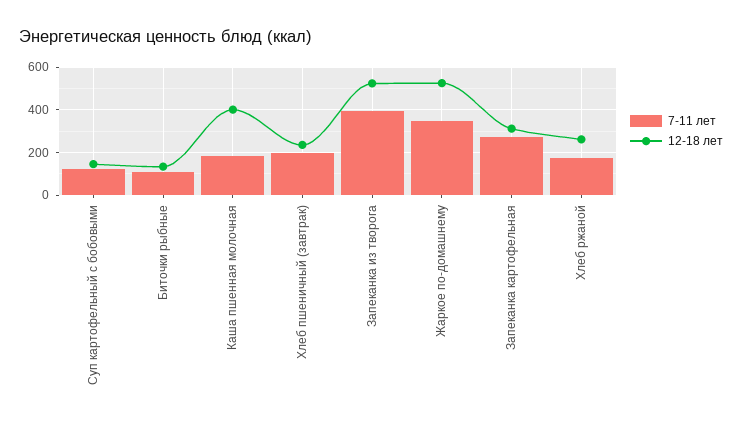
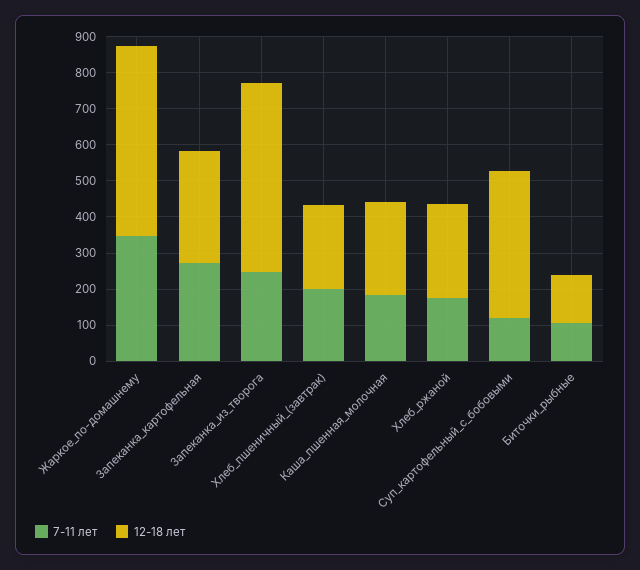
  {
    "7-11 лет": {
      "Суп картофельный с бобовыми": 125,
      "Биточки рыбные": 100,
      "Каша пшенная молочная": 175,
      "Хлеб пшеничный (завтрак)": 200,
-     "Запеканка из творога": 400,
+     "Запеканка из творога": 250,
      "Жаркое по-домашнему": 350,
      "Запеканка картофельная": 275,
      "Хлеб ржаной": 175
    },
    "12-18 лет": {
-     "Суп картофельный с бобовыми": 150,
+     "Суп картофельный с бобовыми": 400,
      "Биточки рыбные": 125,
-     "Каша пшенная молочная": 400,
+     "Каша пшенная молочная": 250,
      "Хлеб пшеничный (завтрак)": 225,
      "Запеканка из творога": 525,
      "Жаркое по-домашнему": 525,
      "Запеканка картофельная": 300,
      "Хлеб ржаной": 250
    }
  }

